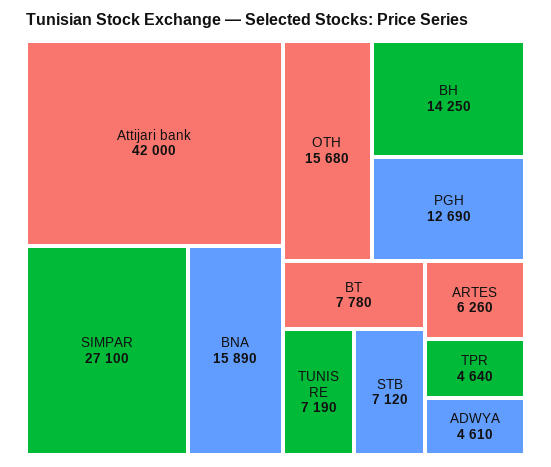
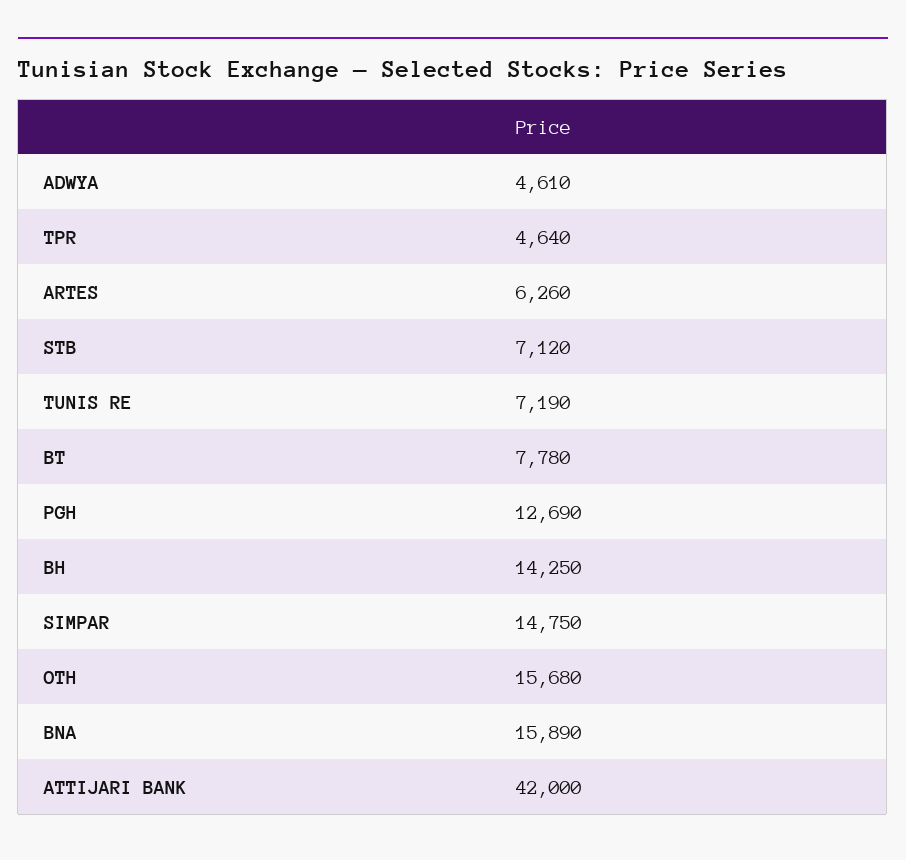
  {
    "Attijari bank": 42000,
-   "SIMPAR": 27100,
+   "SIMPAR": 14750,
    "BNA": 15890,
    "OTH": 15680,
    "BH": 14250,
    "PGH": 12690,
    "BT": 7780,
    "TUNIS RE": 7190,
    "STB": 7120,
    "ARTES": 6260,
    "TPR": 4640,
    "ADWYA": 4610
  }

